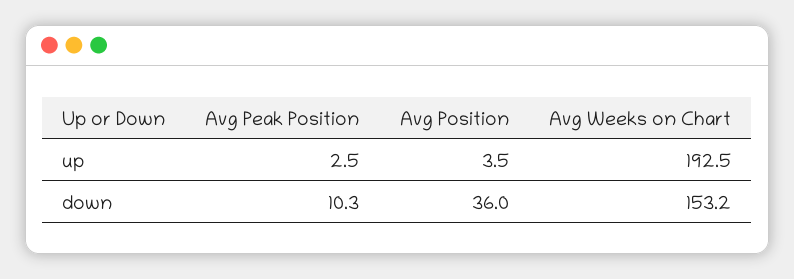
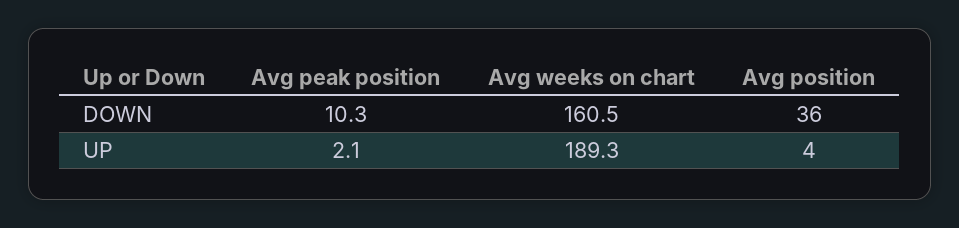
  {
    "Avg Peak Position": {
-     "up": 2.5,
+     "up": 2.1,
      "down": 10.3
    },
    "Avg Position": {
      "up": 3.5,
      "down": 36
    },
    "Avg Weeks on Chart": {
-     "up": 192.5,
+     "up": 189.3,
-     "down": 153.2
+     "down": 160.5
    }
  }

